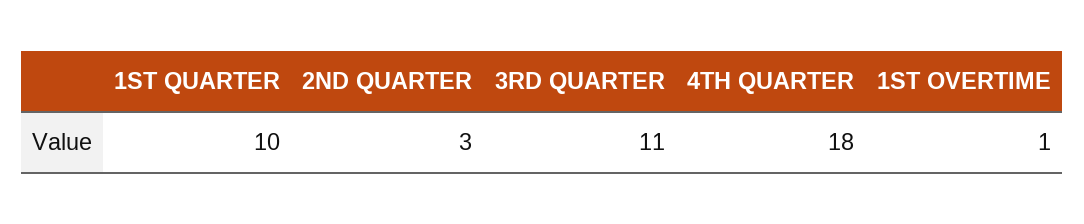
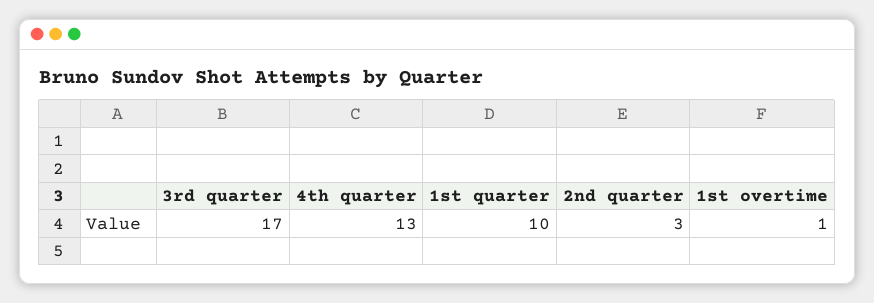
  {
    "1ST QUARTER": 10,
    "2ND QUARTER": 3,
-   "3RD QUARTER": 11,
+   "3RD QUARTER": 17,
-   "4TH QUARTER": 18,
+   "4TH QUARTER": 13,
    "1ST OVERTIME": 1
  }

